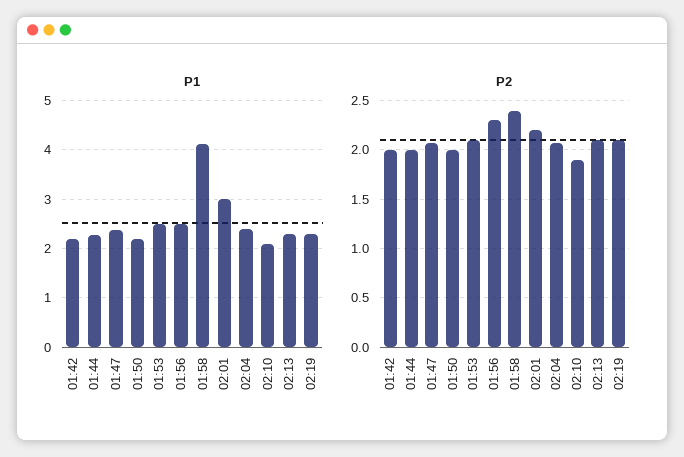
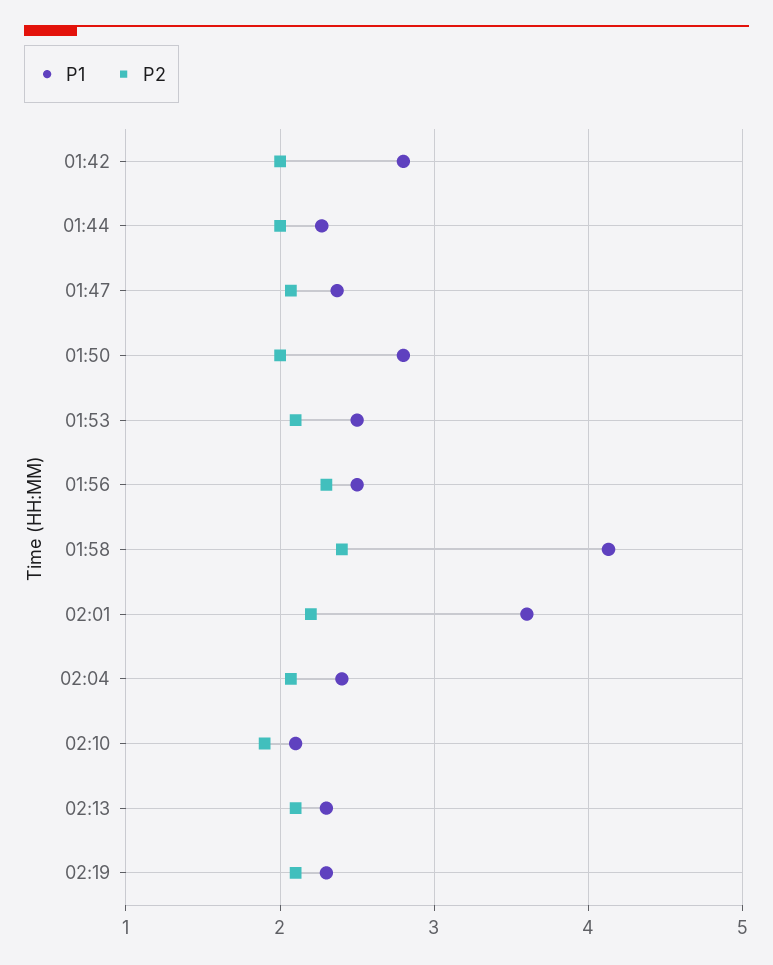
  {
    "P1": {
-     "01:42": 2.2,
+     "01:42": 2.8,
      "01:44": 2.3,
      "01:47": 2.4,
-     "01:50": 2.2,
+     "01:50": 2.8,
      "01:53": 2.5,
      "01:56": 2.5,
      "01:58": 4.1,
-     "02:01": 3,
+     "02:01": 3.6,
      "02:04": 2.4,
      "02:10": 2.1,
      "02:13": 2.3,
      "02:19": 2.3
    },
    "P2": {
      "01:42": 2,
      "01:44": 2,
      "01:47": 2.1,
      "01:50": 2,
      "01:53": 2.1,
      "01:56": 2.3,
      "01:58": 2.4,
      "02:01": 2.2,
      "02:04": 2.1,
      "02:10": 1.9,
      "02:13": 2.1,
      "02:19": 2.1
    }
  }

